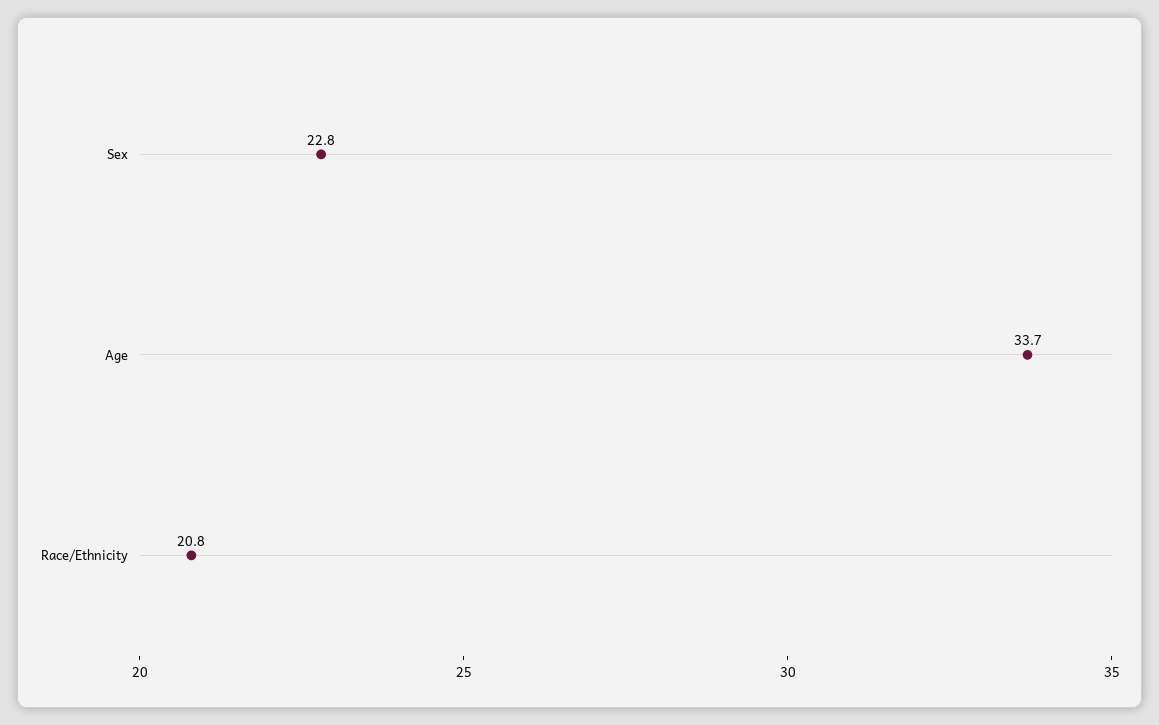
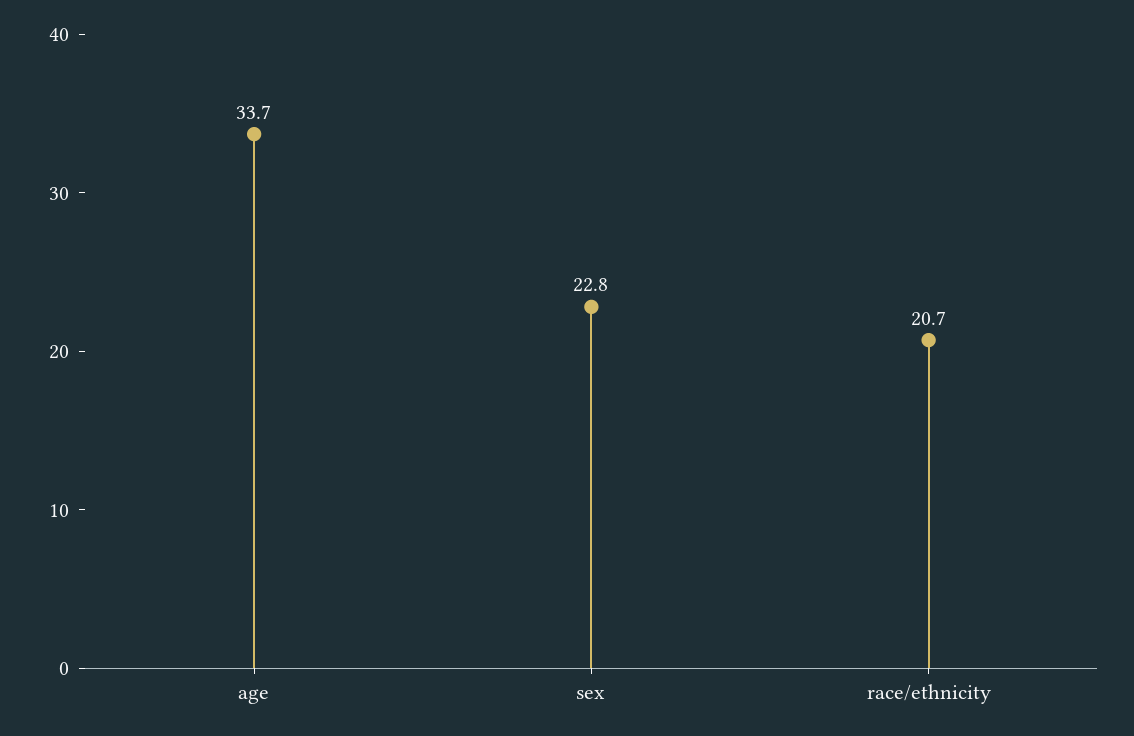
  {
    "Sex": 22.8,
    "Age": 33.7,
-   "Race/Ethnicity": 20.8
+   "Race/Ethnicity": 20.7
  }

